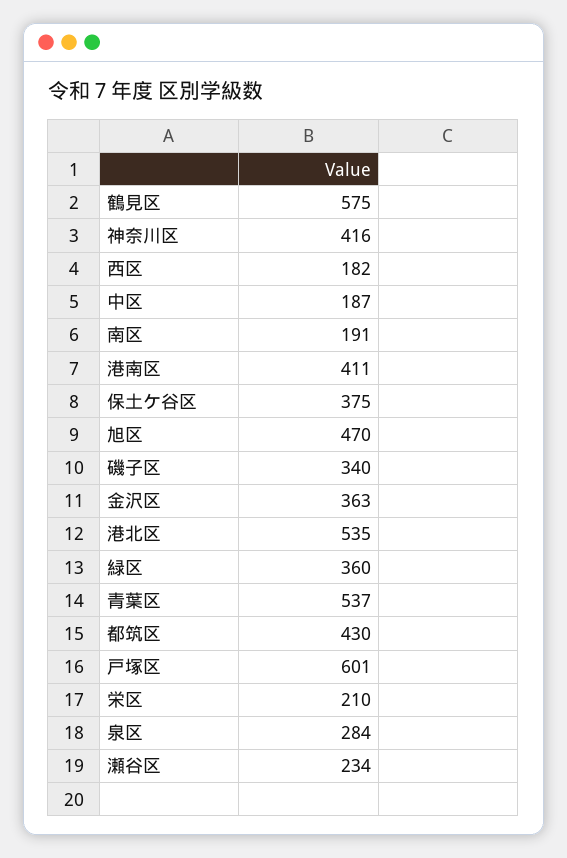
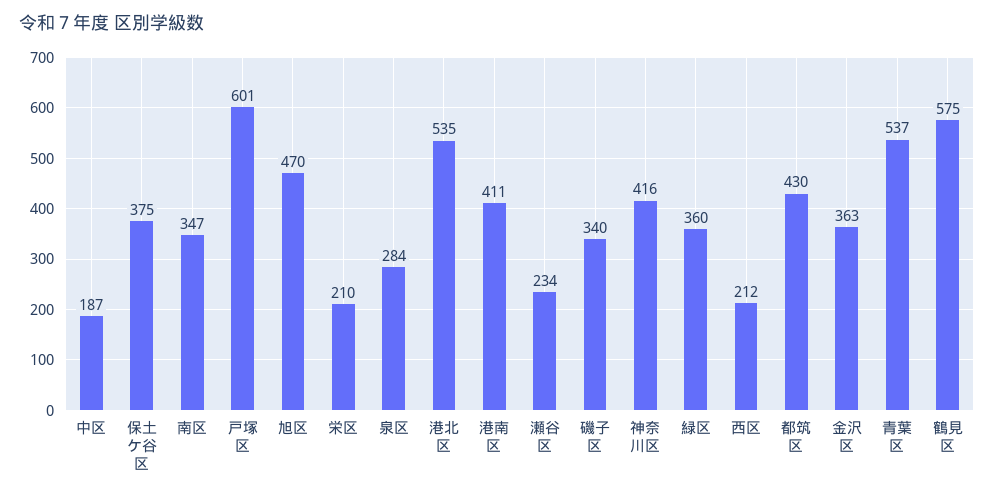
  {
    "鶴見区": 575,
    "神奈川区": 416,
-   "西区": 182,
+   "西区": 212,
    "中区": 187,
-   "南区": 191,
+   "南区": 347,
    "港南区": 411,
    "保土ケ谷区": 375,
    "旭区": 470,
    "磯子区": 340,
    "金沢区": 363,
    "港北区": 535,
    "緑区": 360,
    "青葉区": 537,
    "都筑区": 430,
    "戸塚区": 601,
    "栄区": 210,
    "泉区": 284,
    "瀬谷区": 234
  }

